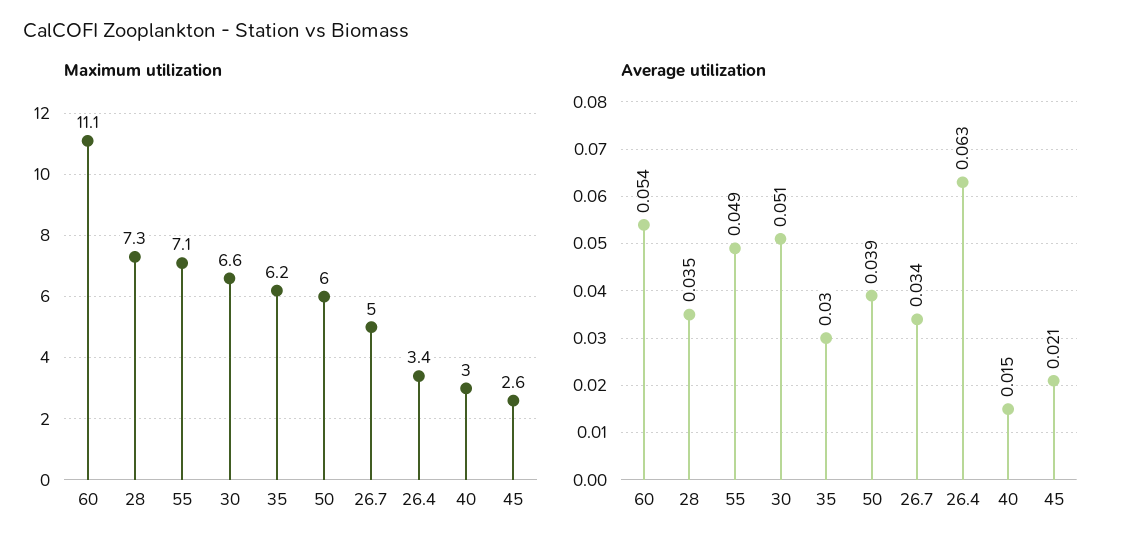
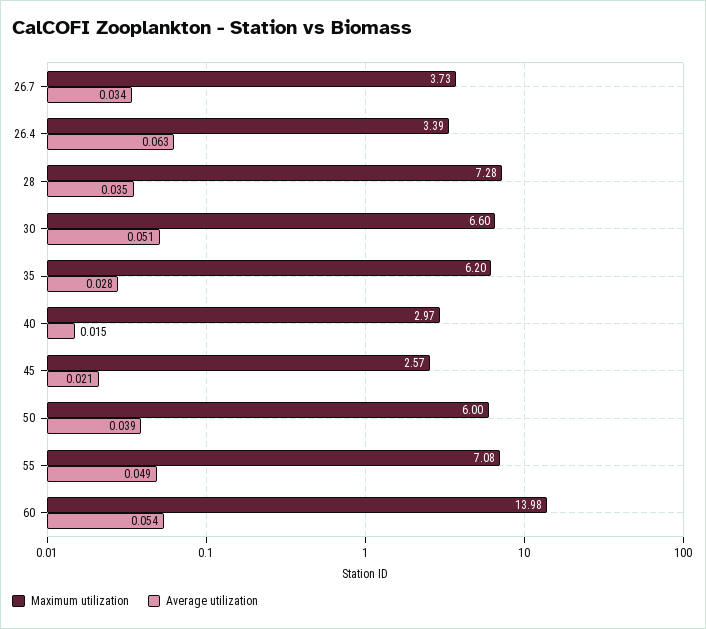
  {
    "Maximum utilization": {
-     "60": 11.1,
+     "60": 13.98,
      "28": 7.28,
      "55": 7.08,
      "30": 6.6,
      "35": 6.2,
      "50": 6,
-     "26.7": 5,
+     "26.7": 3.73,
      "26.4": 3.39,
      "40": 2.97,
      "45": 2.57
    },
    "Average utilization": {
      "60": 0.054,
      "28": 0.035,
      "55": 0.049,
      "30": 0.051,
-     "35": 0.03,
+     "35": 0.028,
      "50": 0.039,
      "26.7": 0.034,
      "26.4": 0.063,
      "40": 0.015,
      "45": 0.021
    }
  }

